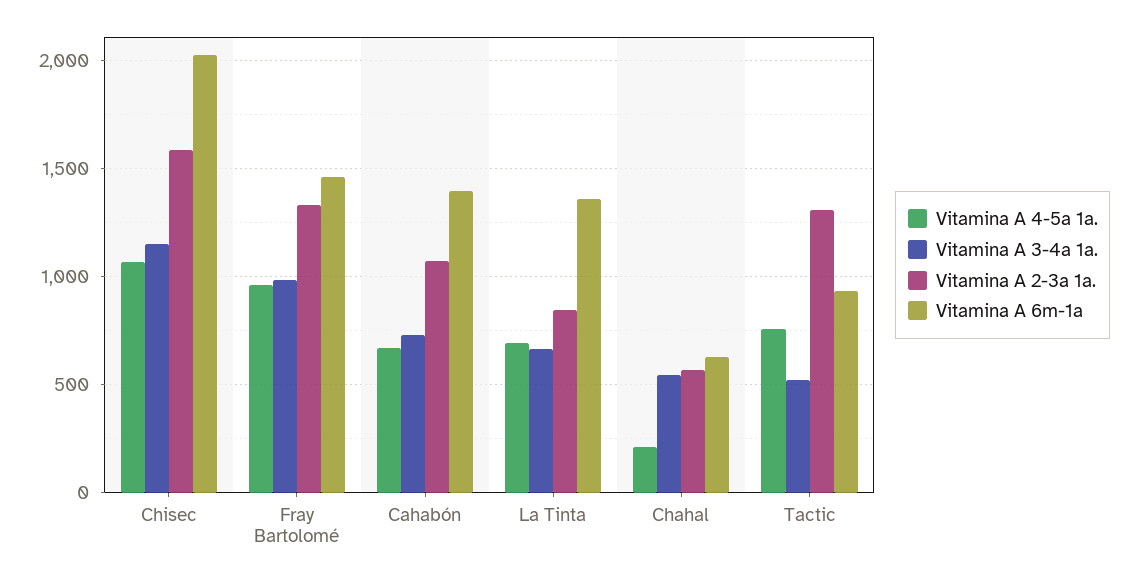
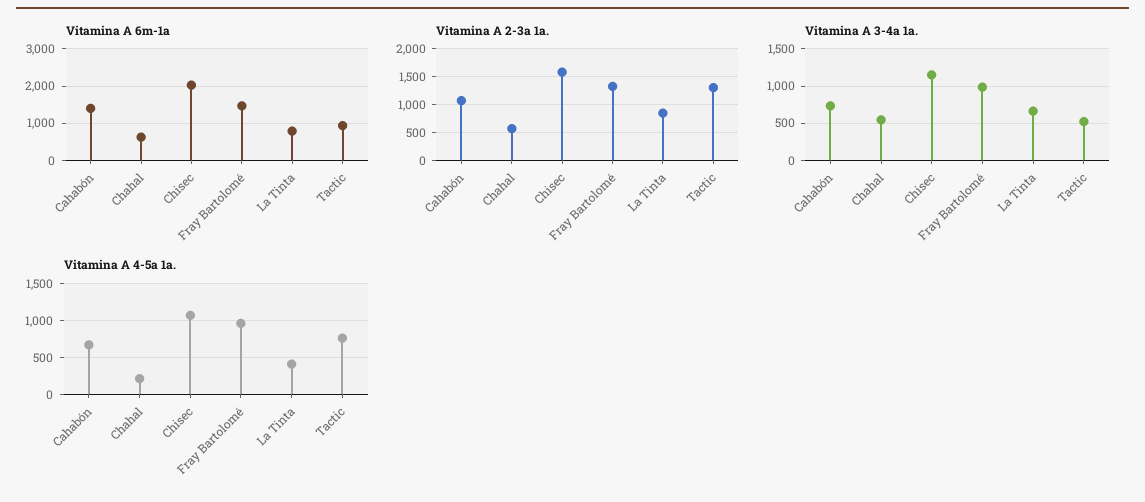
  {
    "Vitamina A 4-5a 1a.": {
      "Chisec": 1050,
      "Fray Bartolomé": 950,
      "Cahabón": 650,
-     "La Tinta": 700,
+     "La Tinta": 400,
      "Chahal": 200,
      "Tactic": 750
    },
    "Vitamina A 3-4a 1a.": {
      "Chisec": 1150,
      "Fray Bartolomé": 1000,
      "Cahabón": 750,
      "La Tinta": 650,
      "Chahal": 550,
      "Tactic": 500
    },
    "Vitamina A 2-3a 1a.": {
      "Chisec": 1600,
      "Fray Bartolomé": 1350,
      "Cahabón": 1050,
      "La Tinta": 850,
      "Chahal": 550,
      "Tactic": 1300
    },
    "Vitamina A 6m-1a": {
      "Chisec": 2050,
      "Fray Bartolomé": 1450,
      "Cahabón": 1400,
-     "La Tinta": 1350,
+     "La Tinta": 800,
      "Chahal": 650,
      "Tactic": 950
    }
  }

